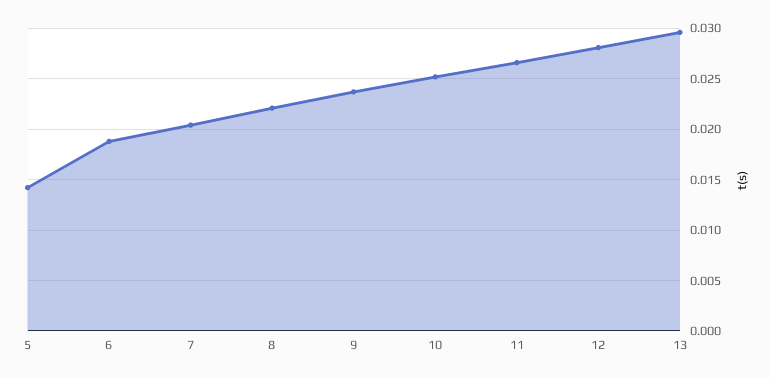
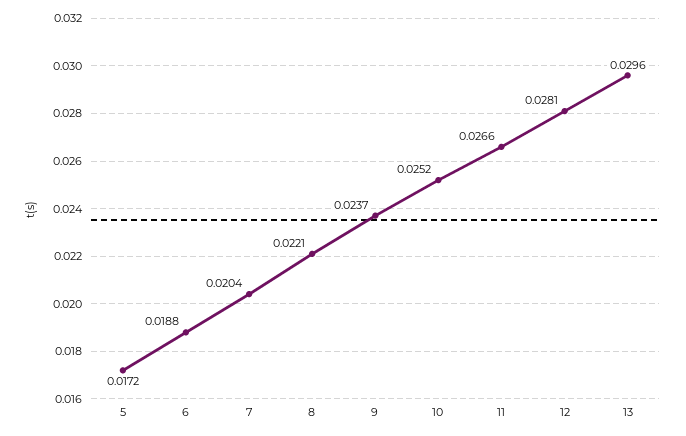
  {
-   "5": 0.014,
+   "5": 0.0172,
    "6": 0.0188,
    "7": 0.0204,
    "8": 0.0221,
    "9": 0.0237,
    "10": 0.0252,
    "11": 0.0266,
    "12": 0.0281,
    "13": 0.0296
  }

